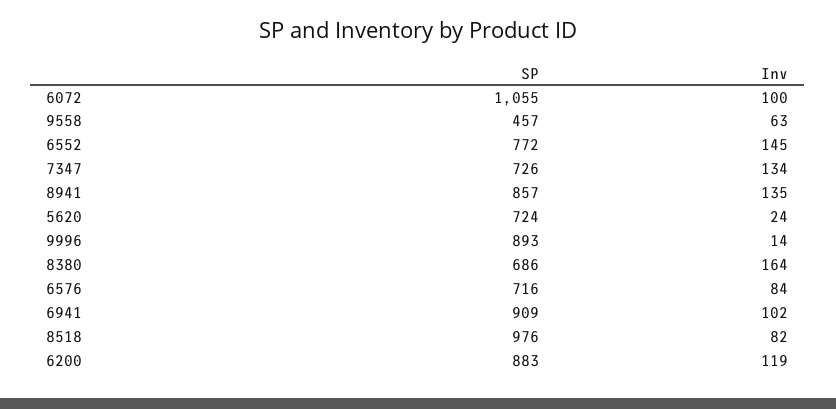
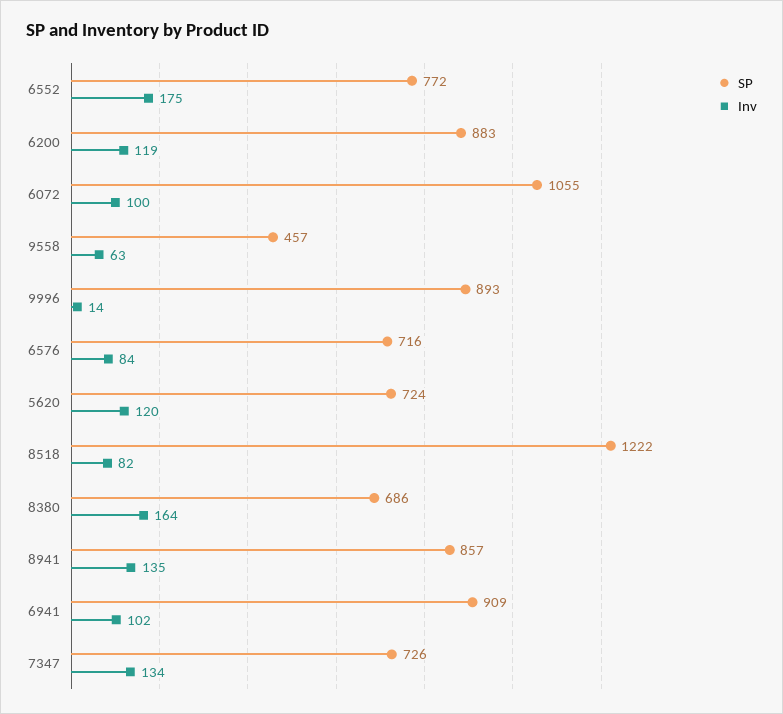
  {
    "SP": {
      "6072": 1055,
      "9558": 457,
      "6552": 772,
      "7347": 726,
      "8941": 857,
      "5620": 724,
      "9996": 893,
      "8380": 686,
      "6576": 716,
      "6941": 909,
-     "8518": 976,
+     "8518": 1222,
      "6200": 883
    },
    "Inv": {
      "6072": 100,
      "9558": 63,
-     "6552": 145,
+     "6552": 175,
      "7347": 134,
      "8941": 135,
-     "5620": 24,
+     "5620": 120,
      "9996": 14,
      "8380": 164,
      "6576": 84,
      "6941": 102,
      "8518": 82,
      "6200": 119
    }
  }

